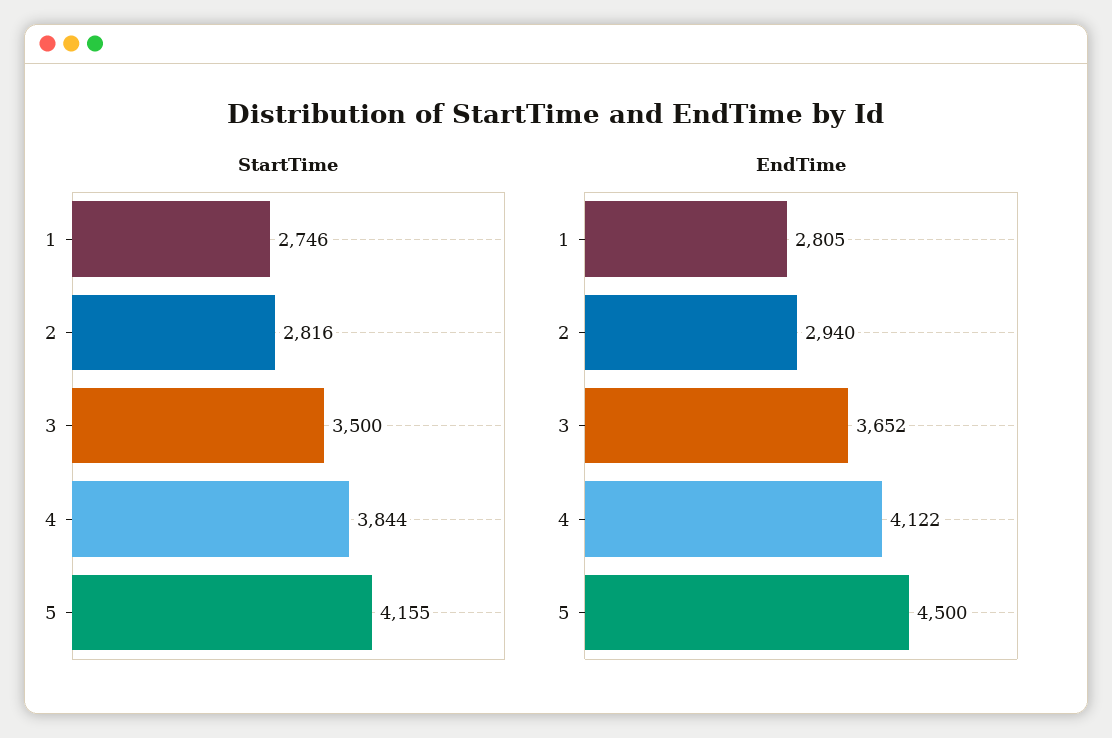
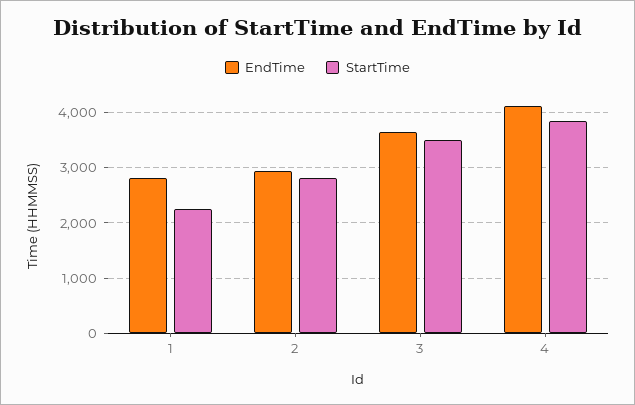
  {
    "StartTime": {
-     "1": 2746,
+     "1": 2200,
      "2": 2816,
      "3": 3500,
-     "4": 3844,
+     "4": 3844
-     "5": 4155
    },
    "EndTime": {
      "1": 2805,
      "2": 2940,
      "3": 3652,
-     "4": 4122,
+     "4": 4122
-     "5": 4500
    }
  }

